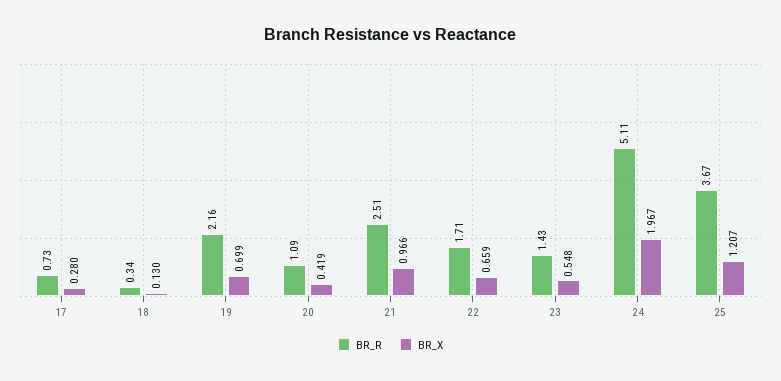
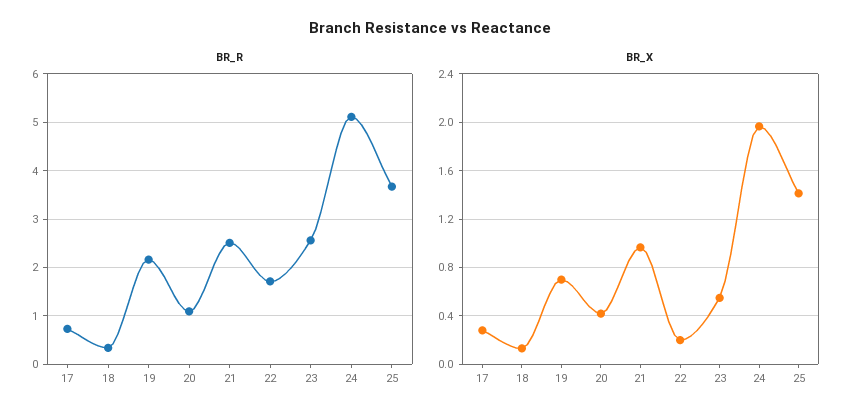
  {
    "BR_R": {
      "17": 0.73,
      "18": 0.34,
      "19": 2.16,
      "20": 1.09,
      "21": 2.51,
      "22": 1.71,
-     "23": 1.43,
+     "23": 2.6,
      "24": 5.11,
      "25": 3.67
    },
    "BR_X": {
      "17": 0.28,
      "18": 0.13,
      "19": 0.699,
      "20": 0.419,
      "21": 0.966,
-     "22": 0.659,
+     "22": 0.2,
      "23": 0.548,
      "24": 1.967,
-     "25": 1.207
+     "25": 1.4
    }
  }

